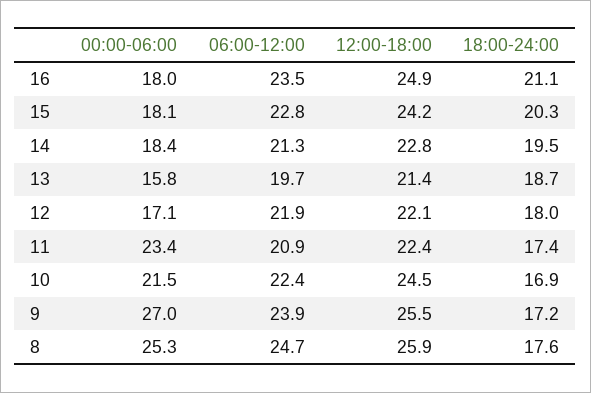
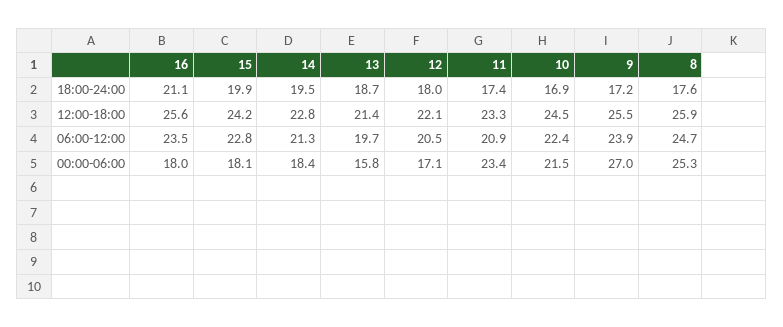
  {
    "00:00-06:00": {
      "16": 18,
      "15": 18.1,
      "14": 18.4,
      "13": 15.8,
      "12": 17.1,
      "11": 23.4,
      "10": 21.5,
      "9": 27,
      "8": 25.3
    },
    "06:00-12:00": {
      "16": 23.5,
      "15": 22.8,
      "14": 21.3,
      "13": 19.7,
-     "12": 21.9,
+     "12": 20.5,
      "11": 20.9,
      "10": 22.4,
      "9": 23.9,
      "8": 24.7
    },
    "12:00-18:00": {
-     "16": 24.9,
+     "16": 25.6,
      "15": 24.2,
      "14": 22.8,
      "13": 21.4,
      "12": 22.1,
-     "11": 22.4,
+     "11": 23.3,
      "10": 24.5,
      "9": 25.5,
      "8": 25.9
    },
    "18:00-24:00": {
      "16": 21.1,
-     "15": 20.3,
+     "15": 19.9,
      "14": 19.5,
      "13": 18.7,
      "12": 18,
      "11": 17.4,
      "10": 16.9,
      "9": 17.2,
      "8": 17.6
    }
  }

